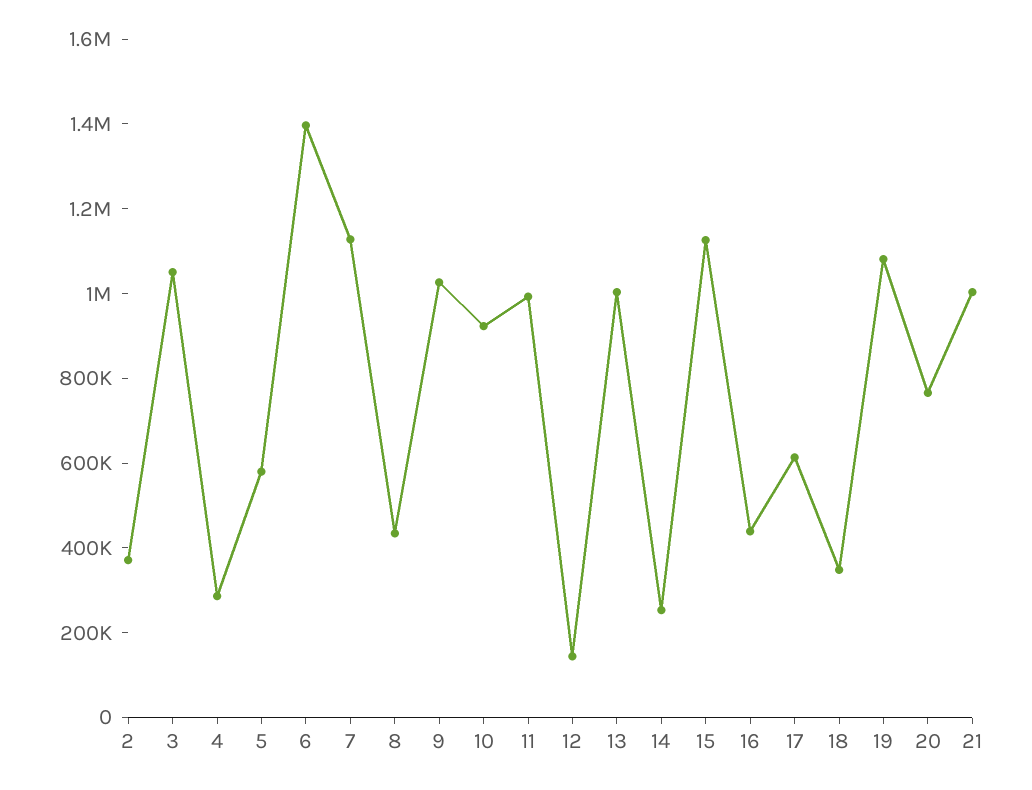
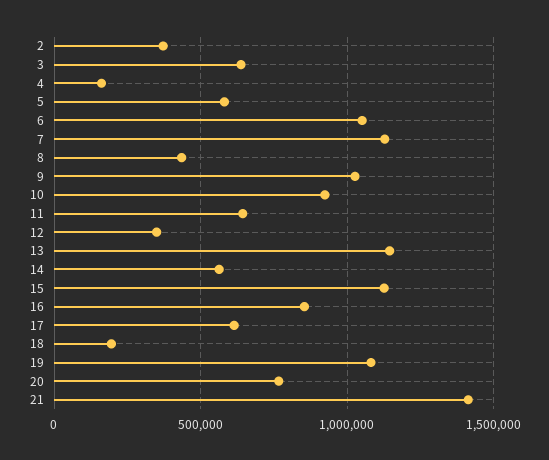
  {
    "2": 350000,
-   "3": 1050000,
+   "3": 650000,
-   "4": 300000,
+   "4": 150000,
    "5": 600000,
-   "6": 1400000,
+   "6": 1050000,
    "7": 1150000,
    "8": 450000,
    "9": 1050000,
    "10": 900000,
-   "11": 1000000,
+   "11": 650000,
-   "12": 150000,
+   "12": 350000,
-   "13": 1000000,
+   "13": 1150000,
-   "14": 250000,
+   "14": 550000,
    "15": 1150000,
-   "16": 450000,
+   "16": 850000,
    "17": 600000,
-   "18": 350000,
+   "18": 200000,
    "19": 1100000,
    "20": 750000,
-   "21": 1000000
+   "21": 1400000
  }

